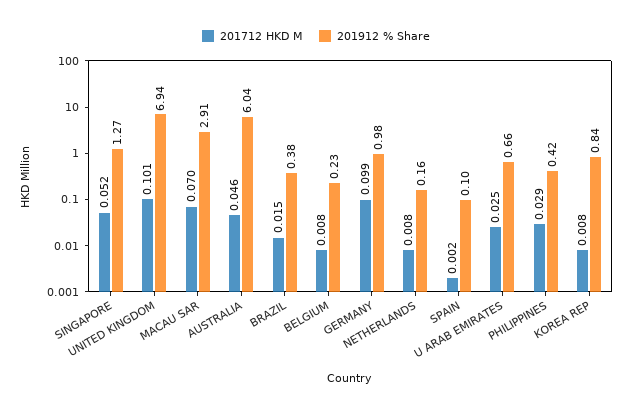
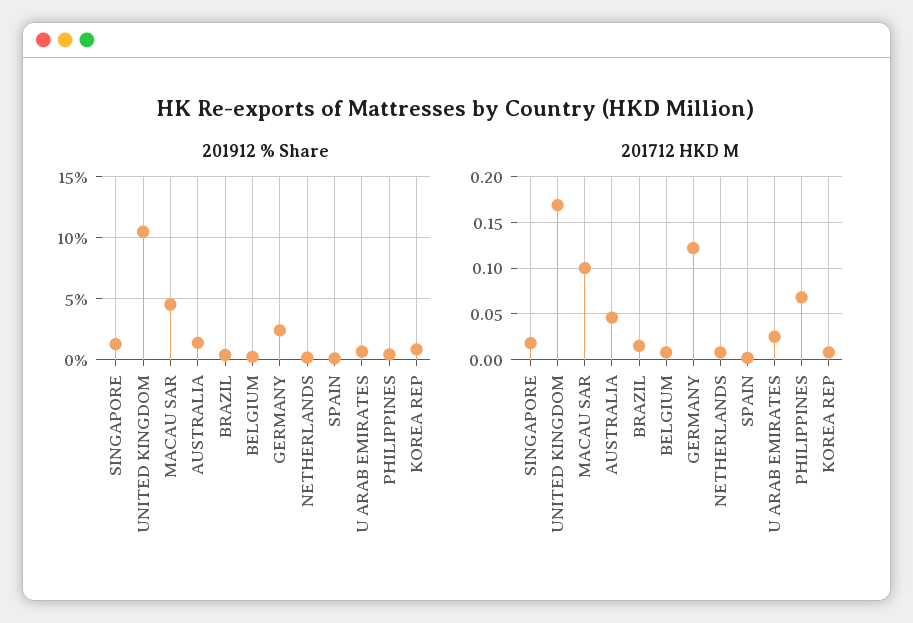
  {
    "201712 HKD M": {
-     "SINGAPORE": 0.052,
+     "SINGAPORE": 0.02,
-     "UNITED KINGDOM": 0.101,
+     "UNITED KINGDOM": 0.17,
-     "MACAU SAR": 0.07,
+     "MACAU SAR": 0.1,
      "AUSTRALIA": 0.046,
      "BRAZIL": 0.015,
      "BELGIUM": 0.008,
-     "GERMANY": 0.099,
+     "GERMANY": 0.12,
      "NETHERLANDS": 0.008,
      "SPAIN": 0.002,
      "U ARAB EMIRATES": 0.025,
-     "PHILIPPINES": 0.029,
+     "PHILIPPINES": 0.07,
      "KOREA REP": 0.008
    },
    "201912 % Share": {
      "SINGAPORE": 1.27,
-     "UNITED KINGDOM": 6.94,
+     "UNITED KINGDOM": 10.5,
-     "MACAU SAR": 2.91,
+     "MACAU SAR": 4.5,
-     "AUSTRALIA": 6.04,
+     "AUSTRALIA": 1.5,
      "BRAZIL": 0.38,
      "BELGIUM": 0.23,
-     "GERMANY": 0.98,
+     "GERMANY": 2.5,
      "NETHERLANDS": 0.16,
      "SPAIN": 0.1,
      "U ARAB EMIRATES": 0.66,
      "PHILIPPINES": 0.42,
      "KOREA REP": 0.84
    }
  }

